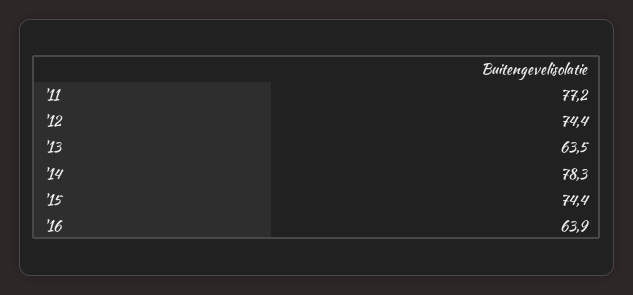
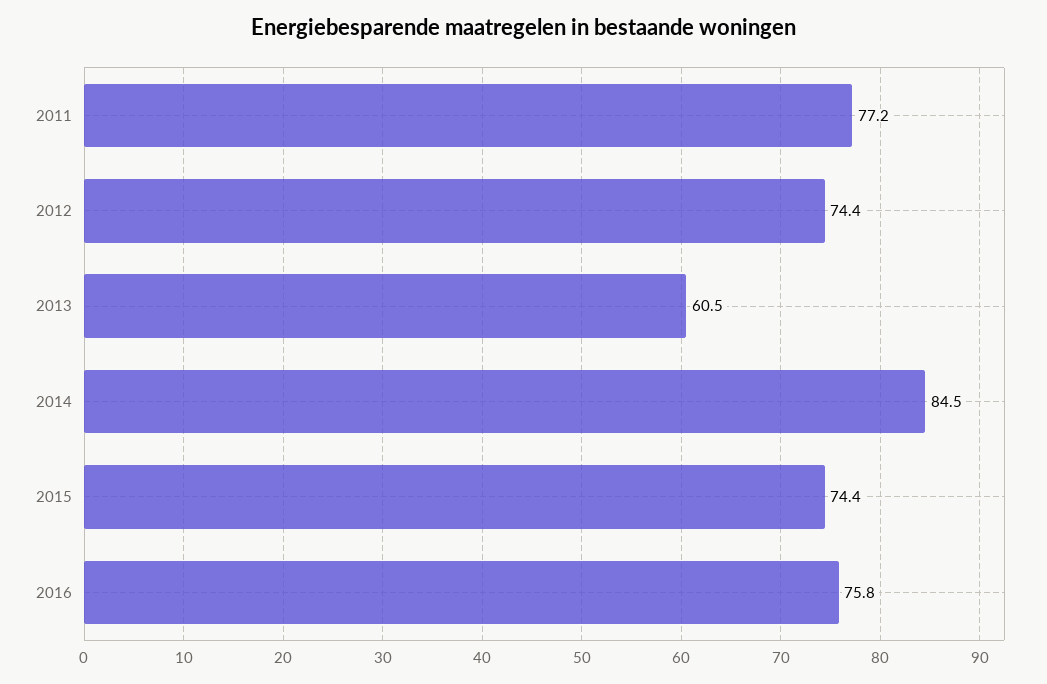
  {
    "'11": 77.2,
    "'12": 74.4,
-   "'13": 63.5,
+   "'13": 60.5,
-   "'14": 78.3,
+   "'14": 84.5,
    "'15": 74.4,
-   "'16": 63.9
+   "'16": 75.8
  }

